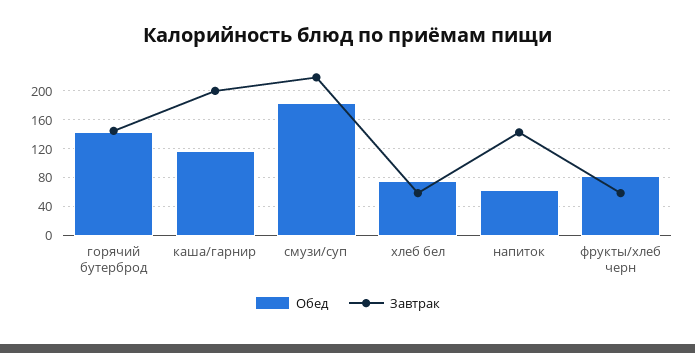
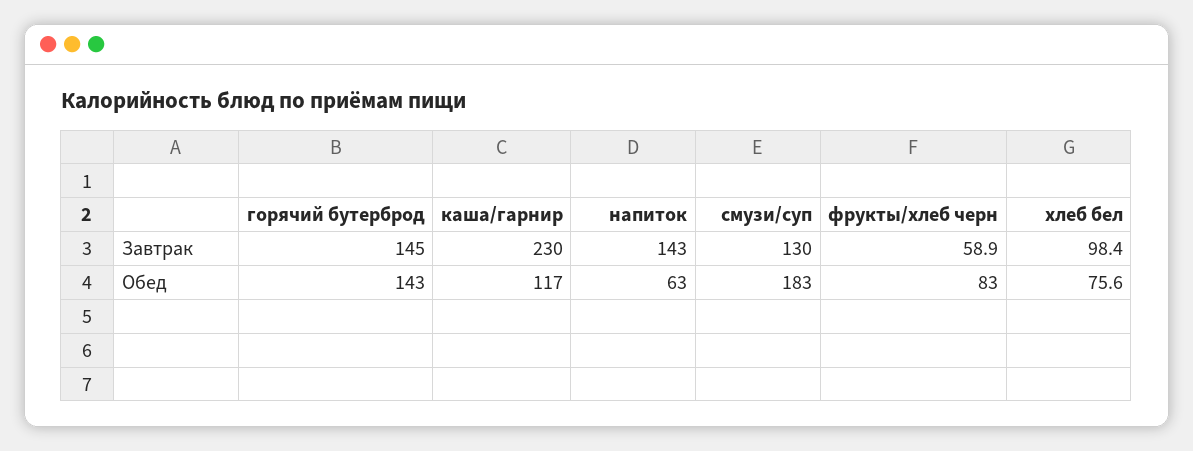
  {
    "Обед": {
      "горячий бутерброд": 143,
      "каша/гарнир": 117,
      "смузи/суп": 183,
      "хлеб бел": 75.6,
      "напиток": 63,
      "фрукты/хлеб черн": 83
    },
    "Завтрак": {
      "горячий бутерброд": 145,
-     "каша/гарнир": 200,
+     "каша/гарнир": 230,
-     "смузи/суп": 220,
+     "смузи/суп": 130,
-     "хлеб бел": 60,
+     "хлеб бел": 98.4,
      "напиток": 143,
      "фрукты/хлеб черн": 58.9
    }
  }

